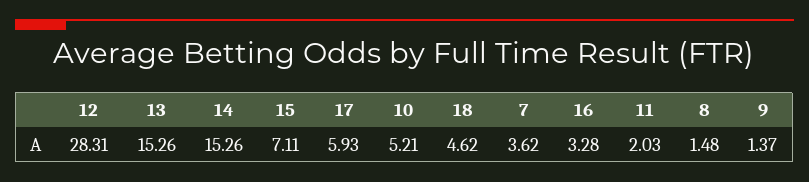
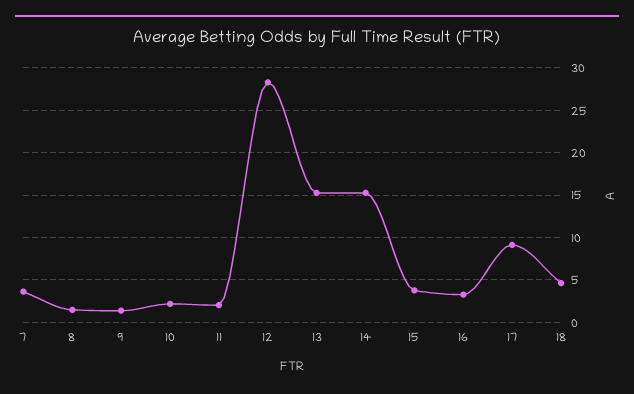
  {
    "12": 28.31,
    "13": 15.26,
    "14": 15.26,
-   "15": 7.11,
+   "15": 4,
-   "17": 5.93,
+   "17": 9,
-   "10": 5.21,
+   "10": 2,
    "18": 4.62,
    "7": 3.62,
    "16": 3.28,
    "11": 2.03,
    "8": 1.48,
    "9": 1.37
  }

